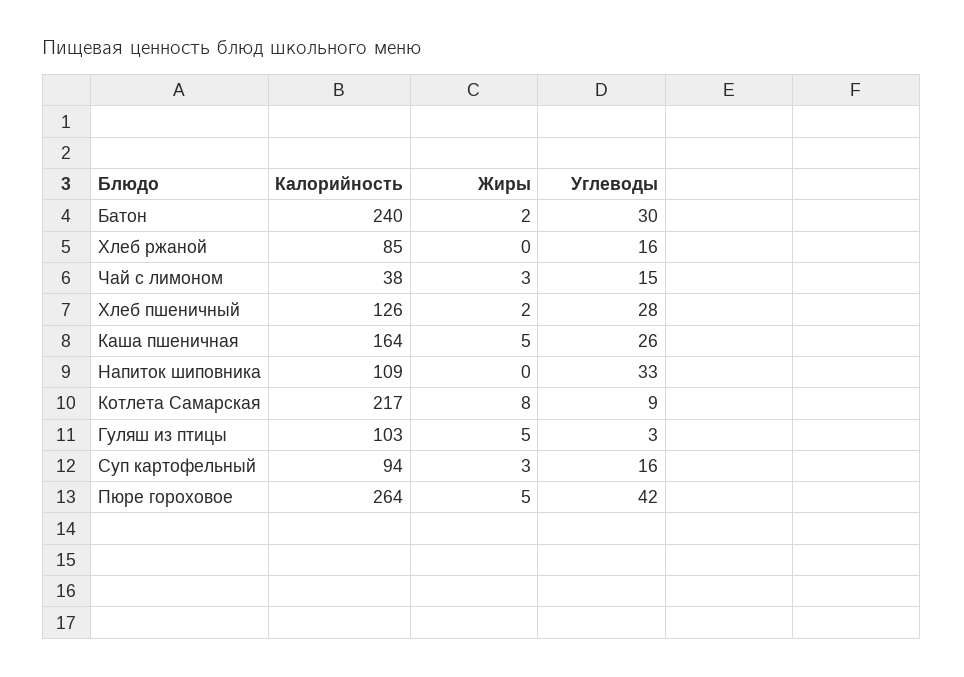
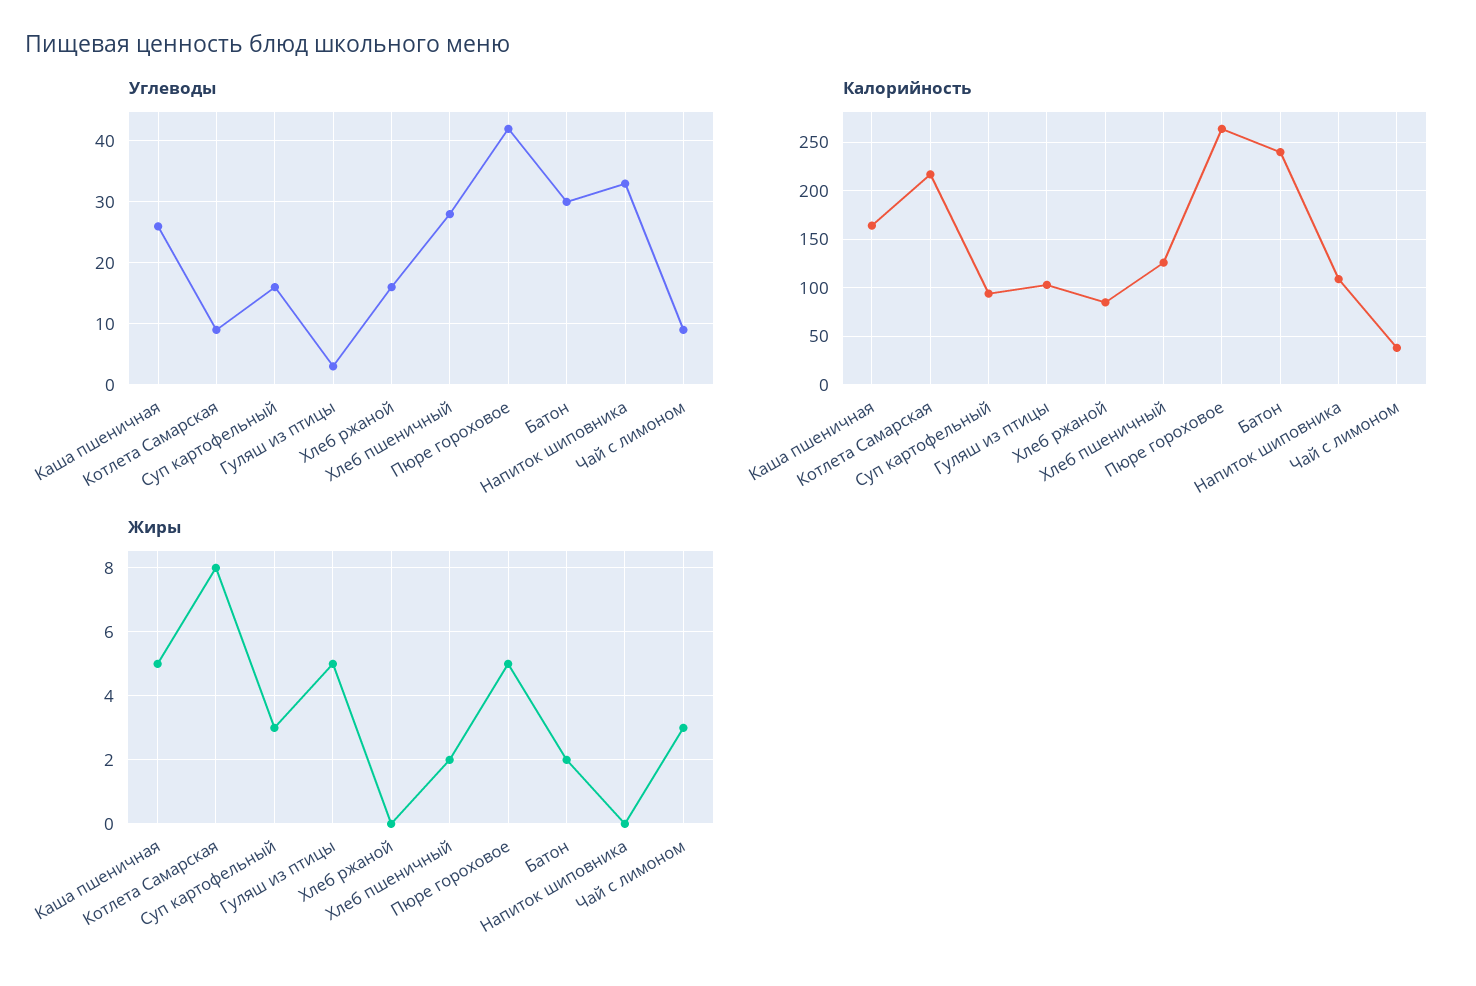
  {
    "Калорийность": {
      "Батон": 240,
      "Хлеб ржаной": 85,
      "Чай с лимоном": 38,
      "Хлеб пшеничный": 126,
      "Каша пшеничная": 164,
      "Напиток шиповника": 109,
      "Котлета Самарская": 217,
      "Гуляш из птицы": 103,
      "Суп картофельный": 94,
      "Пюре гороховое": 264
    },
    "Жиры": {
      "Батон": 2,
      "Хлеб ржаной": 0,
      "Чай с лимоном": 3,
      "Хлеб пшеничный": 2,
      "Каша пшеничная": 5,
      "Напиток шиповника": 0,
      "Котлета Самарская": 8,
      "Гуляш из птицы": 5,
      "Суп картофельный": 3,
      "Пюре гороховое": 5
    },
    "Углеводы": {
      "Батон": 30,
      "Хлеб ржаной": 16,
-     "Чай с лимоном": 15,
+     "Чай с лимоном": 9,
      "Хлеб пшеничный": 28,
      "Каша пшеничная": 26,
      "Напиток шиповника": 33,
      "Котлета Самарская": 9,
      "Гуляш из птицы": 3,
      "Суп картофельный": 16,
      "Пюре гороховое": 42
    }
  }

